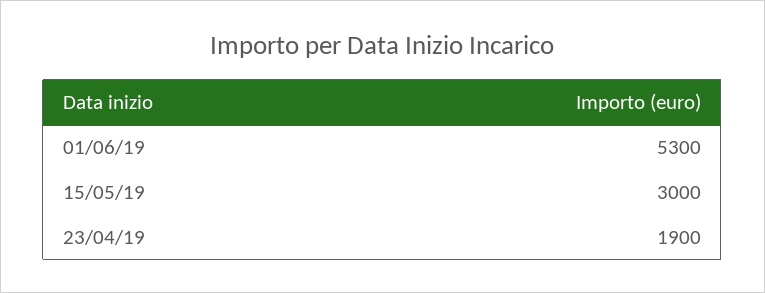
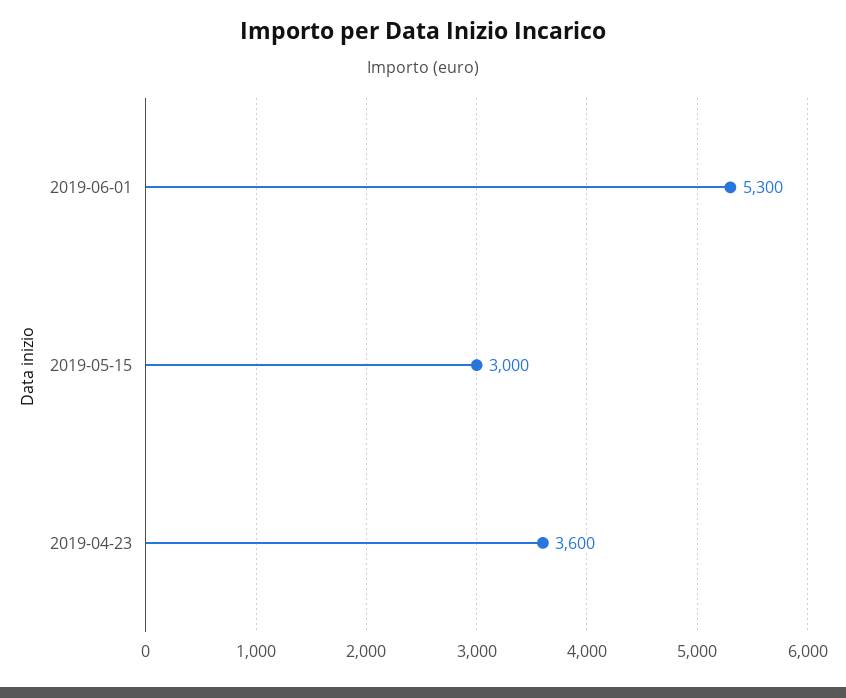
  {
    "01/06/19": 5300,
    "15/05/19": 3000,
-   "23/04/19": 1900
+   "23/04/19": 3600
  }

